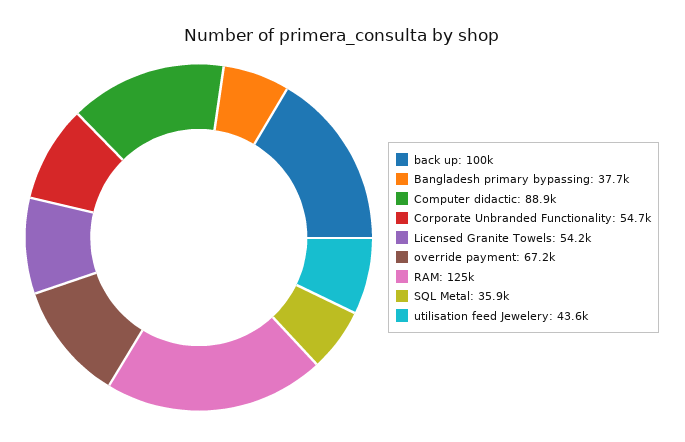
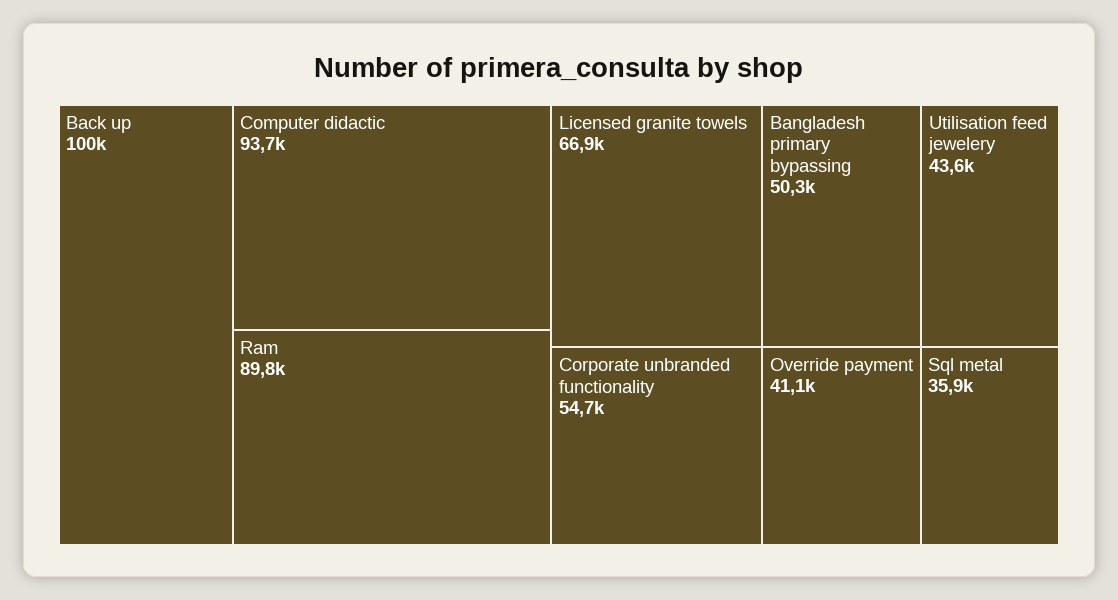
  {
    "back up": 100000,
-   "Bangladesh primary bypassing": 37700,
+   "Bangladesh primary bypassing": 50300,
-   "Computer didactic": 88900,
+   "Computer didactic": 93700,
    "Corporate Unbranded Functionality": 54700,
-   "Licensed Granite Towels": 54200,
+   "Licensed Granite Towels": 66900,
-   "override payment": 67200,
+   "override payment": 41100,
-   "RAM": 125000,
+   "RAM": 89800,
    "SQL Metal": 35900,
    "utilisation feed Jewelery": 43600
  }

